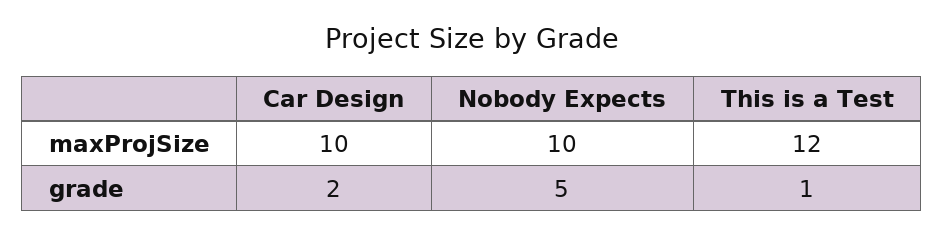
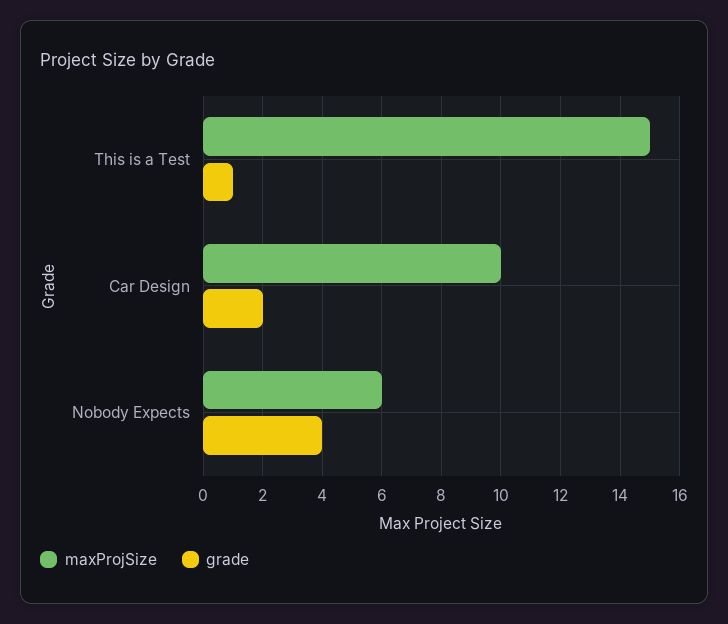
  {
    "maxProjSize": {
      "Car Design": 10,
-     "Nobody Expects": 10,
+     "Nobody Expects": 6,
-     "This is a Test": 12
+     "This is a Test": 15
    },
    "grade": {
      "Car Design": 2,
-     "Nobody Expects": 5,
+     "Nobody Expects": 4,
      "This is a Test": 1
    }
  }

